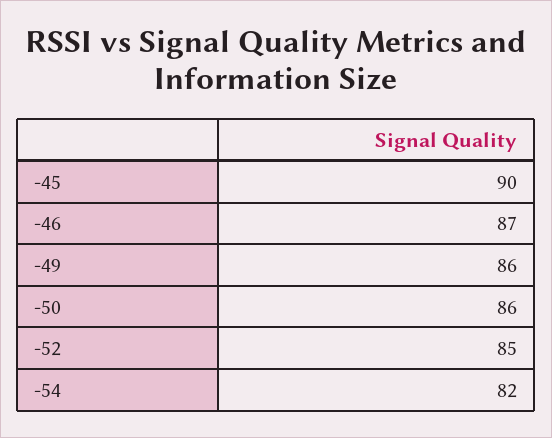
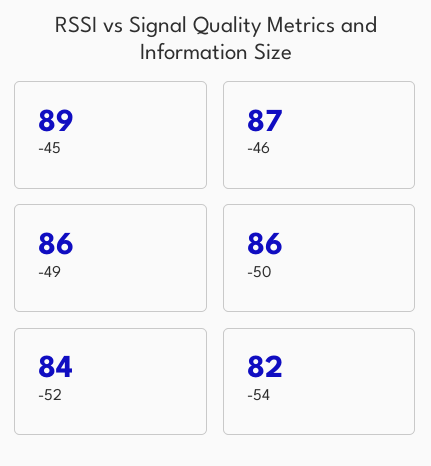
  {
-   "-45": 90,
+   "-45": 89,
    "-46": 87,
    "-49": 86,
    "-50": 86,
-   "-52": 85,
+   "-52": 84,
    "-54": 82
  }

